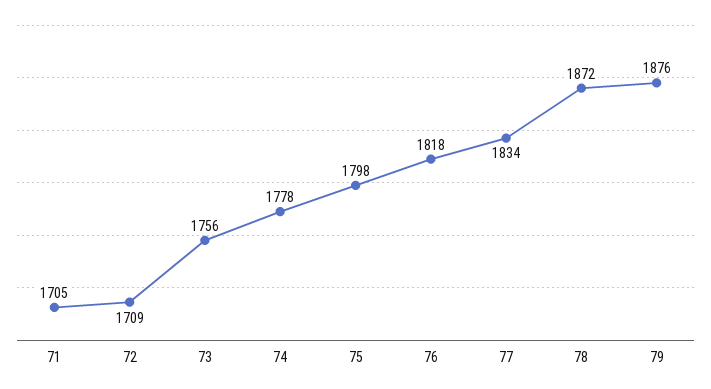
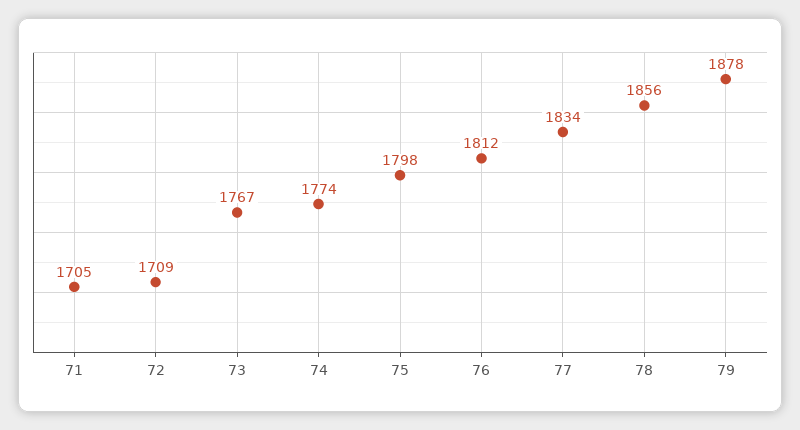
  {
    "71": 1705,
    "72": 1709,
-   "73": 1756,
+   "73": 1767,
-   "74": 1778,
+   "74": 1774,
    "75": 1798,
-   "76": 1818,
+   "76": 1812,
    "77": 1834,
-   "78": 1872,
+   "78": 1856,
-   "79": 1876
+   "79": 1878
  }

